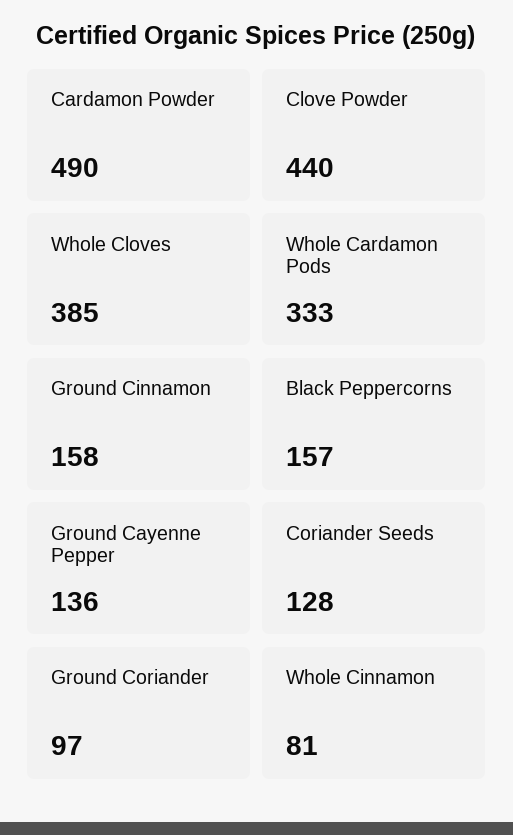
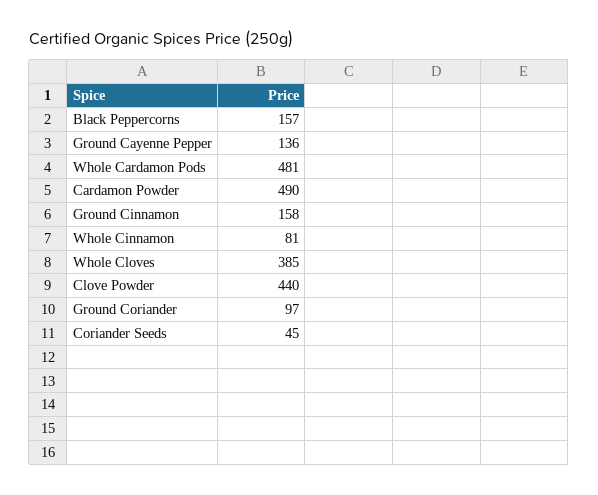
  {
    "Cardamon Powder": 490,
    "Clove Powder": 440,
    "Whole Cloves": 385,
-   "Whole Cardamon Pods": 333,
+   "Whole Cardamon Pods": 481,
    "Ground Cinnamon": 158,
    "Black Peppercorns": 157,
    "Ground Cayenne Pepper": 136,
-   "Coriander Seeds": 128,
+   "Coriander Seeds": 45,
    "Ground Coriander": 97,
    "Whole Cinnamon": 81
  }

